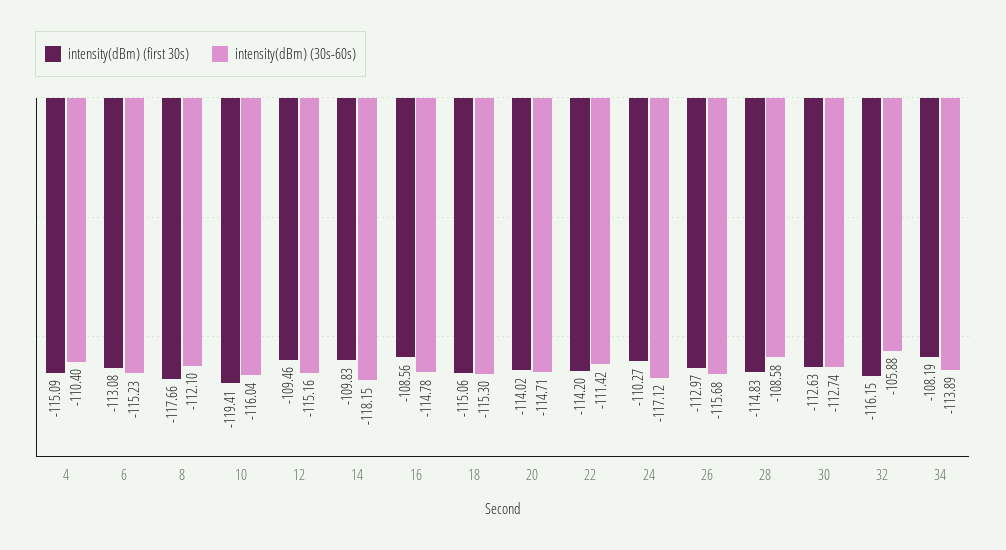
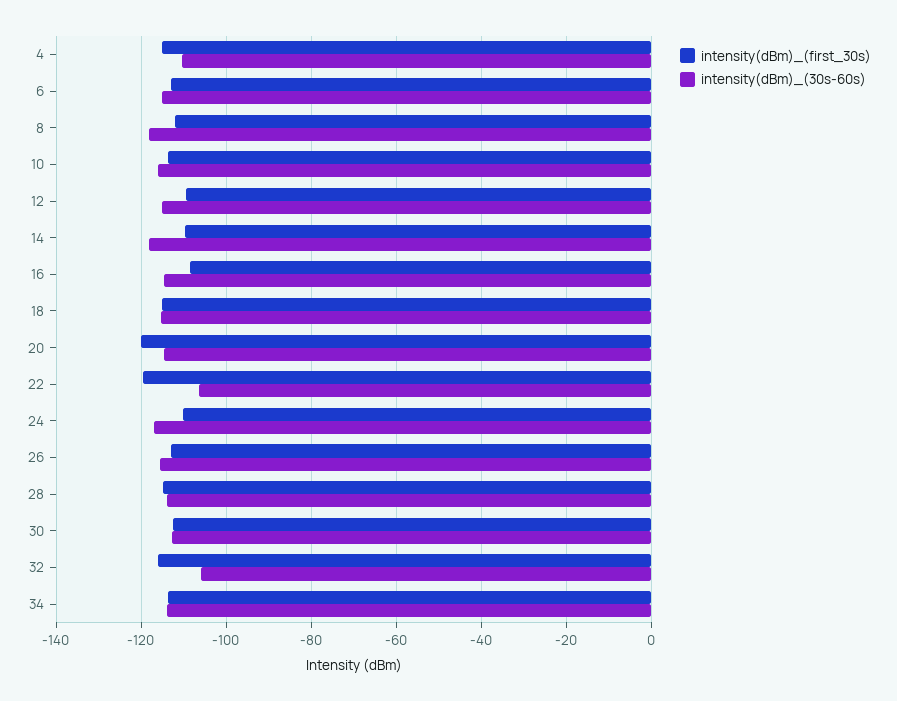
  {
    "intensity(dBm) (first 30s)": {
      "4": -115.09,
      "6": -113.08,
-     "8": -117.66,
+     "8": -112,
-     "10": -119.41,
+     "10": -114,
      "12": -109.46,
      "14": -109.83,
      "16": -108.56,
      "18": -115.06,
-     "20": -114.02,
+     "20": -120,
-     "22": -114.2,
+     "22": -120,
      "24": -110.27,
      "26": -112.97,
      "28": -114.83,
      "30": -112.63,
      "32": -116.15,
-     "34": -108.19
+     "34": -114
    },
    "intensity(dBm) (30s-60s)": {
      "4": -110.4,
      "6": -115.23,
-     "8": -112.1,
+     "8": -118,
      "10": -116.04,
      "12": -115.16,
      "14": -118.15,
      "16": -114.78,
      "18": -115.3,
      "20": -114.71,
-     "22": -111.42,
+     "22": -106,
      "24": -117.12,
      "26": -115.68,
-     "28": -108.58,
+     "28": -114,
      "30": -112.74,
      "32": -105.88,
      "34": -113.89
    }
  }

